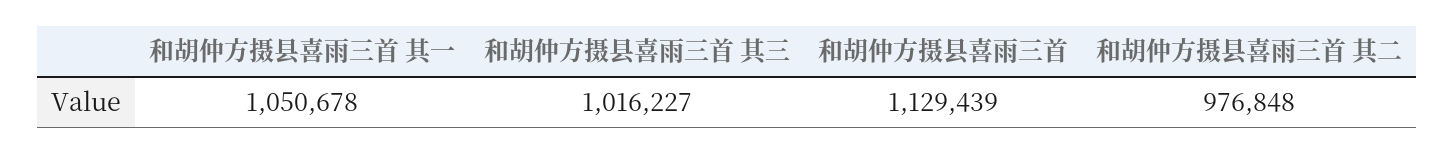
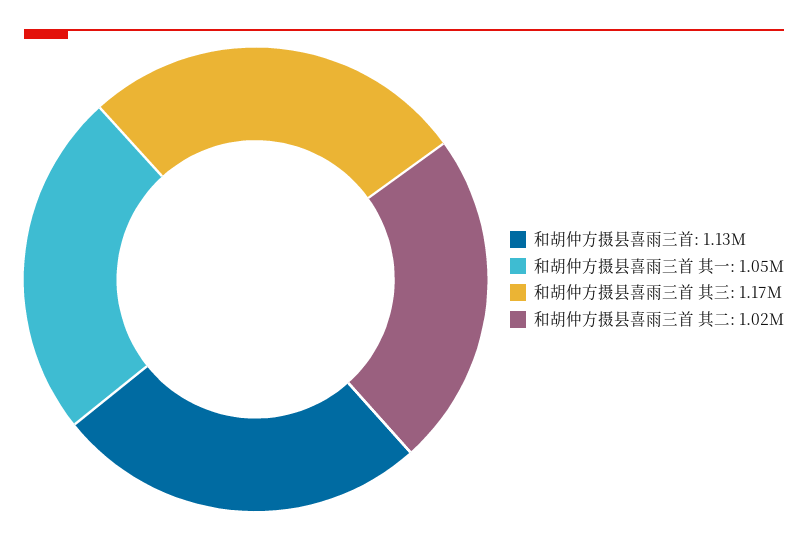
  {
    "和胡仲方摄县喜雨三首 其一": 1050678,
-   "和胡仲方摄县喜雨三首 其三": 1016227,
+   "和胡仲方摄县喜雨三首 其三": 1170000,
    "和胡仲方摄县喜雨三首": 1129439,
-   "和胡仲方摄县喜雨三首 其二": 976848
+   "和胡仲方摄县喜雨三首 其二": 1020000
  }

